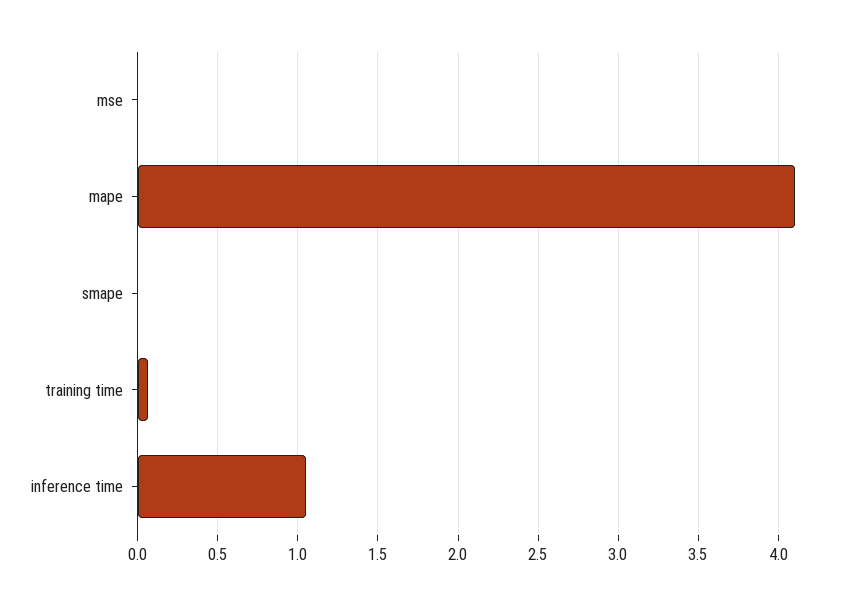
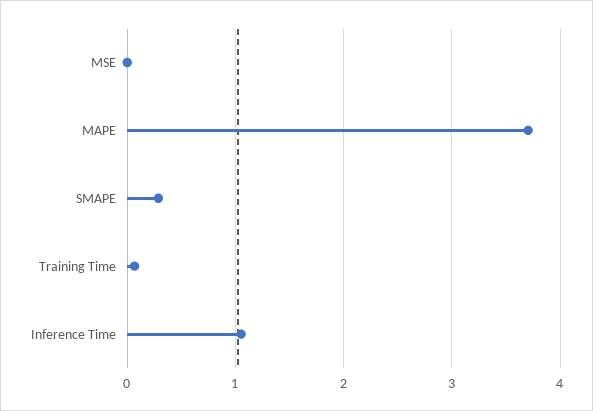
  {
    "mse": 0,
-   "mape": 4.1,
+   "mape": 3.7,
-   "smape": 0,
+   "smape": 0.3,
    "training time": 0.05,
    "inference time": 1.05
  }

